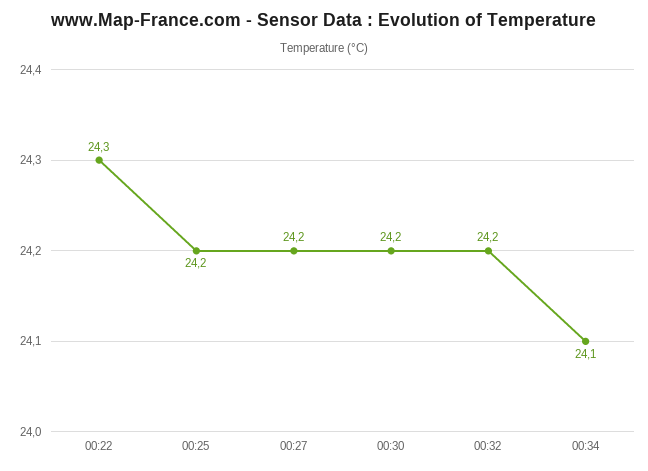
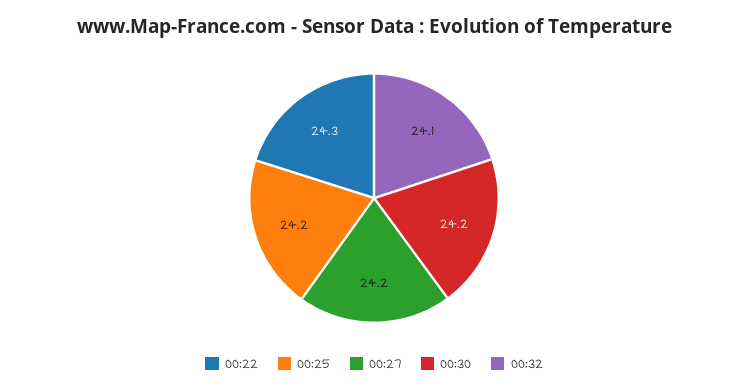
  {
    "00:22": 24.3,
    "00:25": 24.2,
    "00:27": 24.2,
    "00:30": 24.2,
-   "00:32": 24.2,
+   "00:32": 24.1
-   "00:34": 24.1
  }

